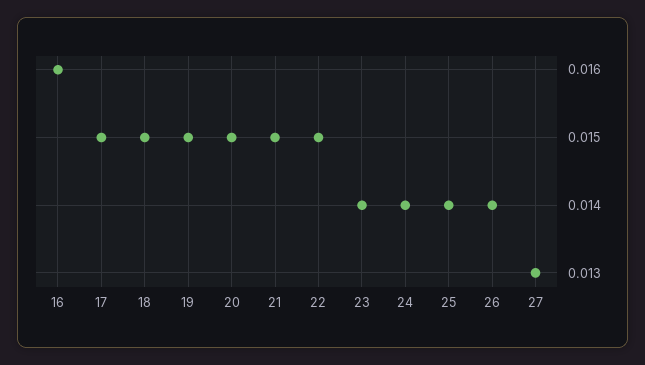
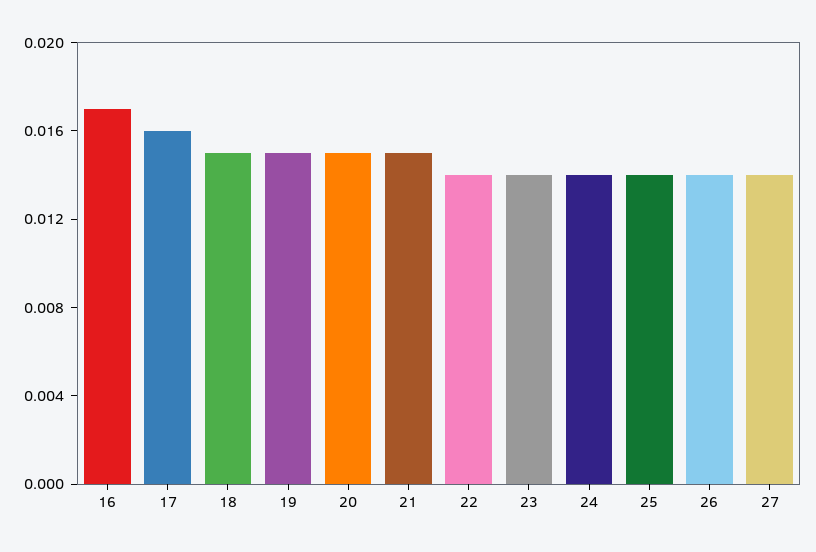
  {
-   "16": 0.016,
+   "16": 0.017,
-   "17": 0.015,
+   "17": 0.016,
    "18": 0.015,
    "19": 0.015,
    "20": 0.015,
    "21": 0.015,
-   "22": 0.015,
+   "22": 0.014,
    "23": 0.014,
    "24": 0.014,
    "25": 0.014,
    "26": 0.014,
-   "27": 0.013
+   "27": 0.014
  }

